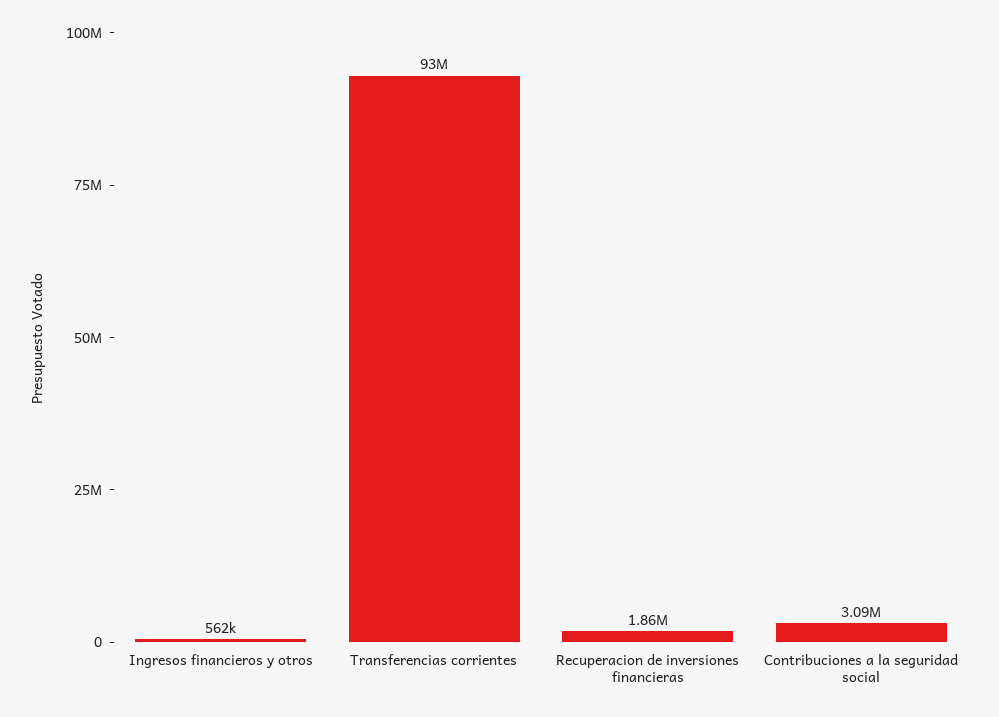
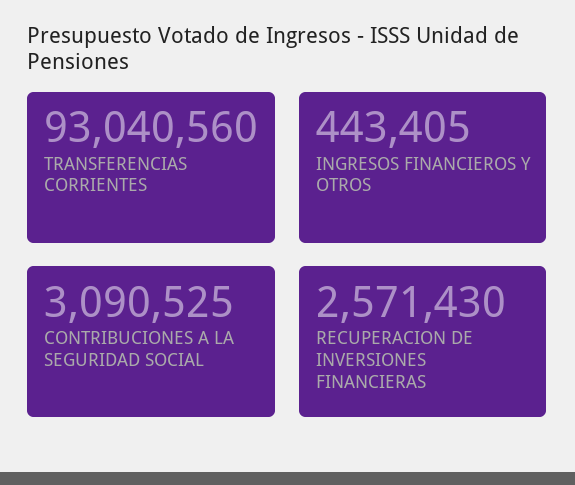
  {
-   "Ingresos financieros y otros": 562000,
+   "Ingresos financieros y otros": 443405,
    "Transferencias corrientes": 93040560,
-   "Recuperacion de inversiones financieras": 1860000,
+   "Recuperacion de inversiones financieras": 2571430,
    "Contribuciones a la seguridad social": 3090525
  }

